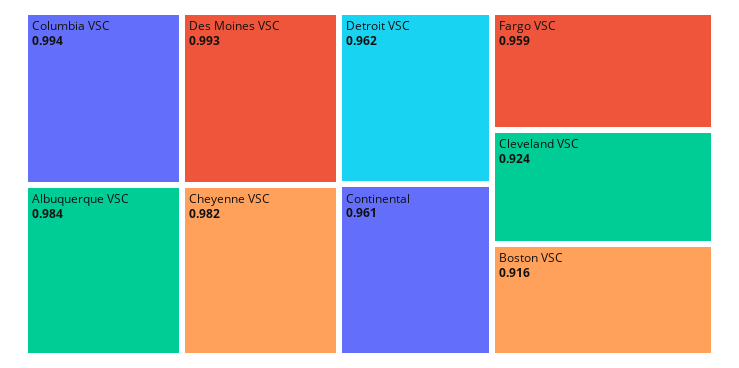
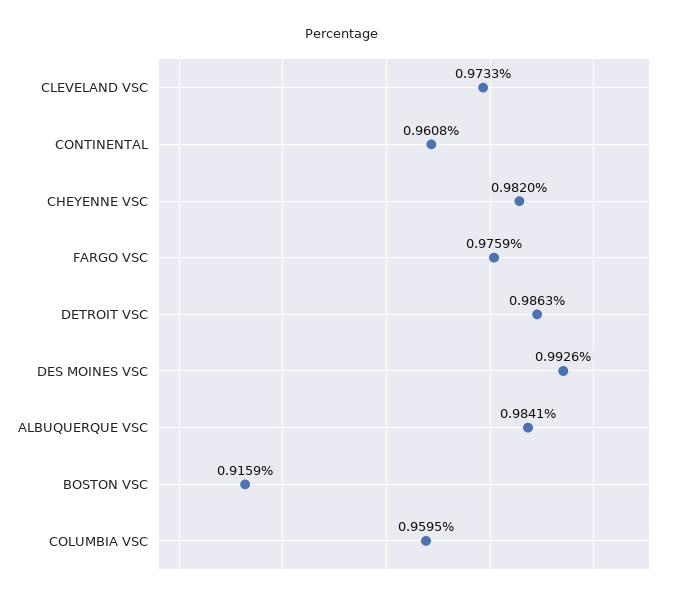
  {
-   "Columbia VSC": 0.994,
+   "Columbia VSC": 0.9595,
    "Des Moines VSC": 0.9926,
    "Albuquerque VSC": 0.9841,
    "Cheyenne VSC": 0.982,
-   "Detroit VSC": 0.962,
+   "Detroit VSC": 0.9863,
    "Continental": 0.9608,
-   "Fargo VSC": 0.959,
+   "Fargo VSC": 0.9759,
-   "Cleveland VSC": 0.924,
+   "Cleveland VSC": 0.9733,
    "Boston VSC": 0.9159
  }

